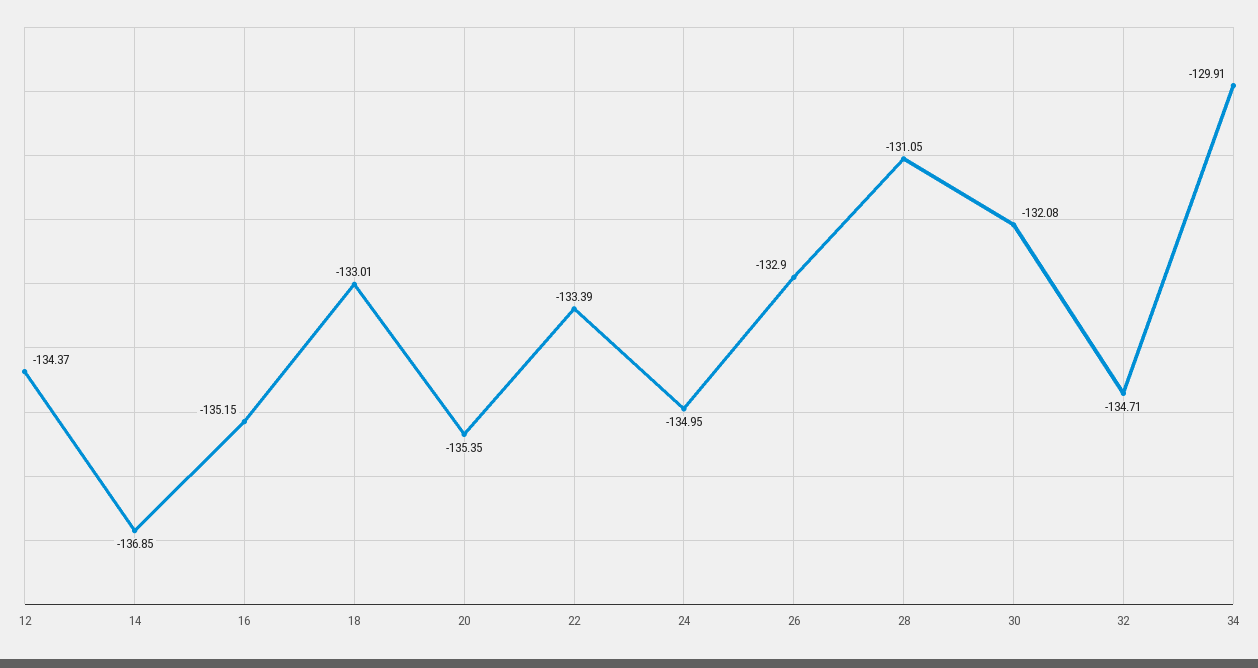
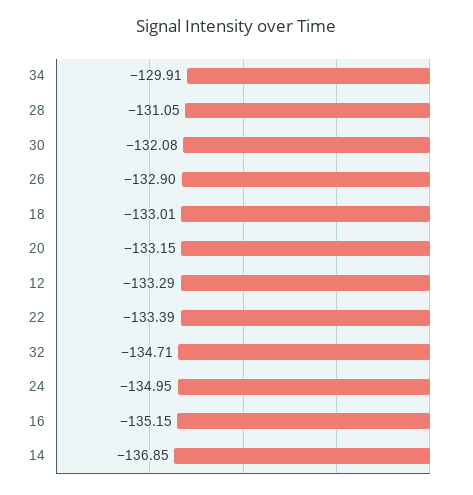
  {
-   "12": -134.37,
+   "12": -133.29,
    "14": -136.85,
    "16": -135.15,
    "18": -133.01,
-   "20": -135.35,
+   "20": -133.15,
    "22": -133.39,
    "24": -134.95,
    "26": -132.9,
    "28": -131.05,
    "30": -132.08,
    "32": -134.71,
    "34": -129.91
  }

